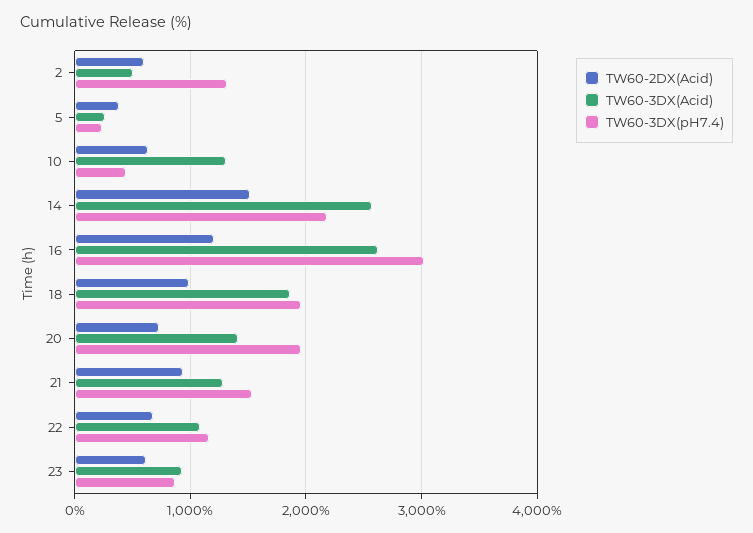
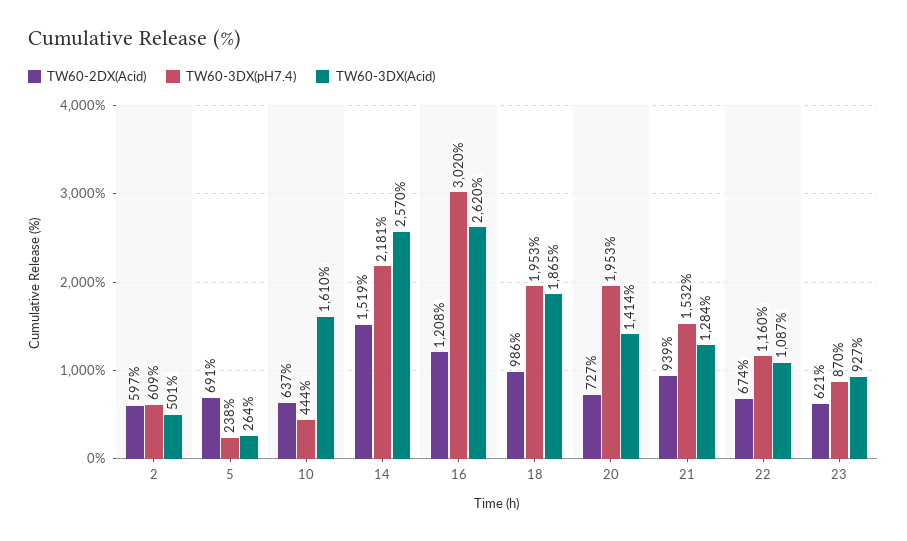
  {
    "TW60-2DX(Acid)": {
      "2": 597,
-     "5": 400,
+     "5": 691,
      "10": 637,
      "14": 1519,
      "16": 1208,
      "18": 986,
      "20": 727,
      "21": 939,
      "22": 674,
      "23": 621
    },
    "TW60-3DX(Acid)": {
      "2": 501,
      "5": 264,
-     "10": 1300,
+     "10": 1610,
      "14": 2570,
      "16": 2620,
      "18": 1865,
      "20": 1414,
      "21": 1284,
      "22": 1087,
      "23": 927
    },
    "TW60-3DX(pH7.4)": {
-     "2": 1300,
+     "2": 609,
      "5": 238,
      "10": 444,
      "14": 2181,
      "16": 3020,
      "18": 1953,
      "20": 1953,
      "21": 1532,
      "22": 1160,
      "23": 870
    }
  }

